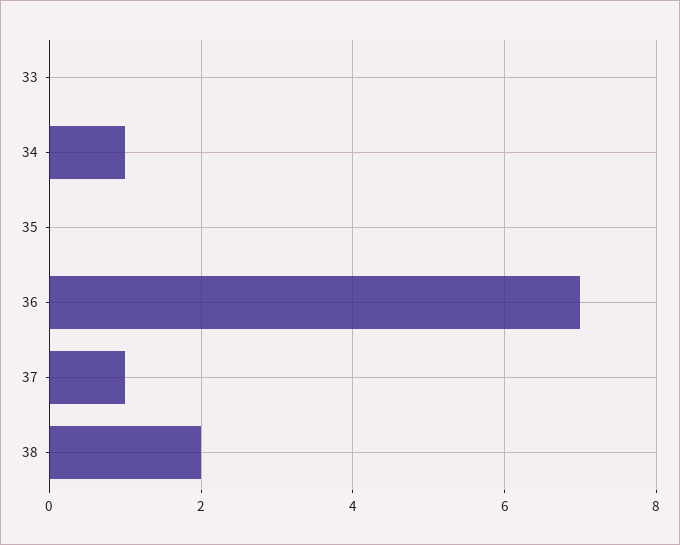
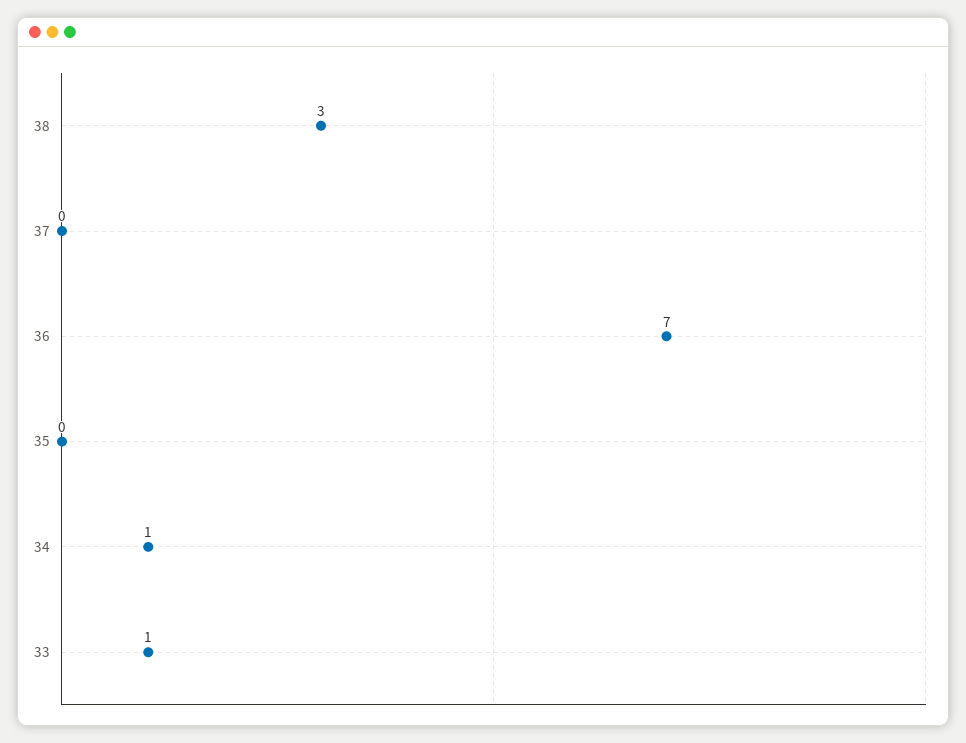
  {
-   "33": 0,
+   "33": 1,
    "34": 1,
    "35": 0,
    "36": 7,
-   "37": 1,
+   "37": 0,
-   "38": 2
+   "38": 3
  }

